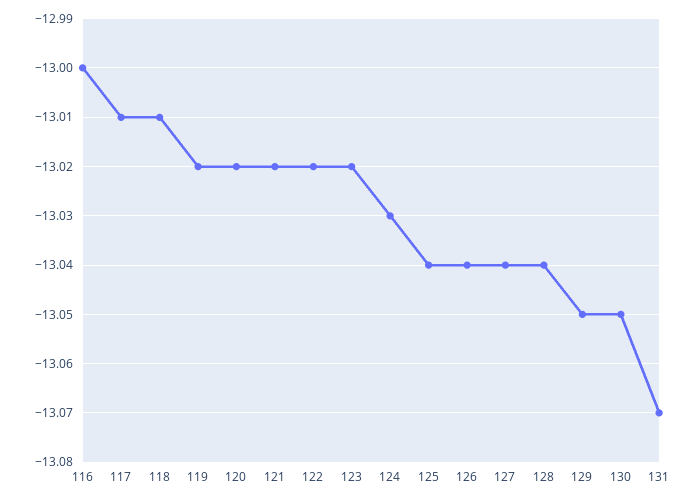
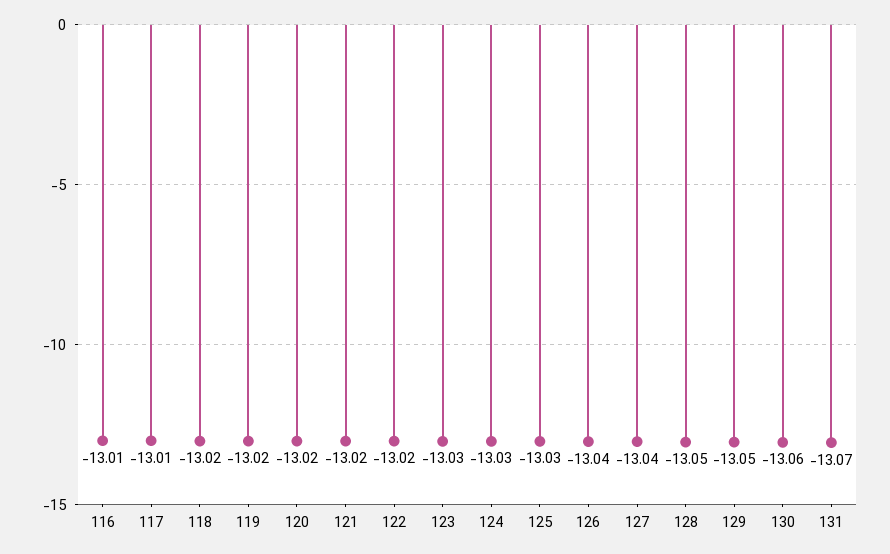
  {
-   "116": -13,
+   "116": -13.01,
    "117": -13.01,
-   "118": -13.01,
+   "118": -13.02,
    "119": -13.02,
    "120": -13.02,
    "121": -13.02,
    "122": -13.02,
-   "123": -13.02,
+   "123": -13.03,
    "124": -13.03,
-   "125": -13.04,
+   "125": -13.03,
    "126": -13.04,
    "127": -13.04,
-   "128": -13.04,
+   "128": -13.05,
    "129": -13.05,
-   "130": -13.05,
+   "130": -13.06,
    "131": -13.07
  }

